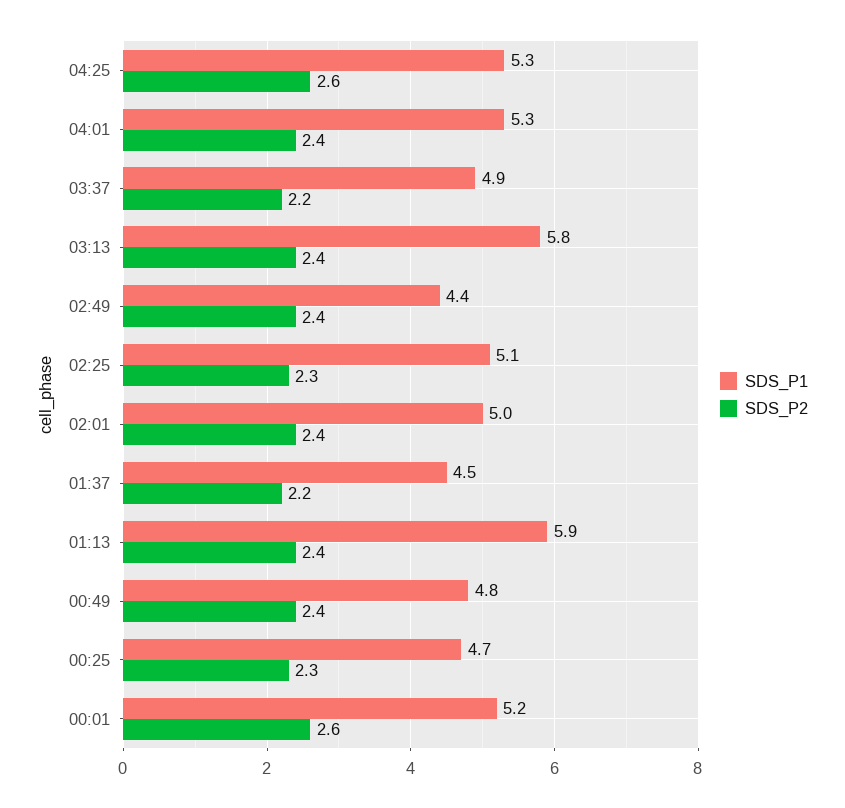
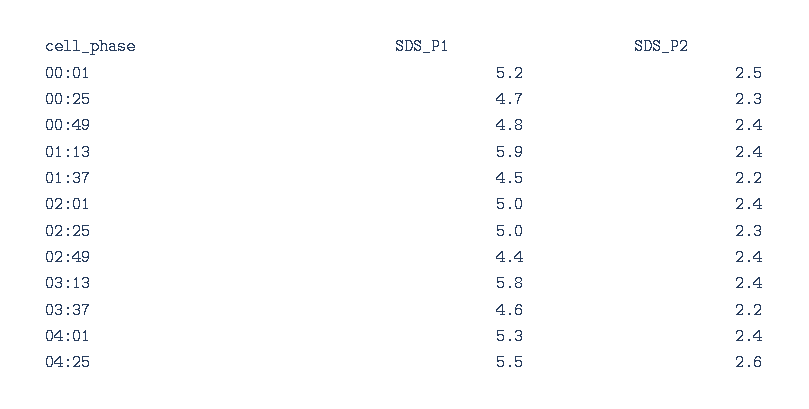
  {
    "SDS_P1": {
-     "04:25": 5.3,
+     "04:25": 5.5,
      "04:01": 5.3,
-     "03:37": 4.9,
+     "03:37": 4.6,
      "03:13": 5.8,
      "02:49": 4.4,
-     "02:25": 5.1,
+     "02:25": 5,
      "02:01": 5,
      "01:37": 4.5,
      "01:13": 5.9,
      "00:49": 4.8,
      "00:25": 4.7,
      "00:01": 5.2
    },
    "SDS_P2": {
      "04:25": 2.6,
      "04:01": 2.4,
      "03:37": 2.2,
      "03:13": 2.4,
      "02:49": 2.4,
      "02:25": 2.3,
      "02:01": 2.4,
      "01:37": 2.2,
      "01:13": 2.4,
      "00:49": 2.4,
      "00:25": 2.3,
-     "00:01": 2.6
+     "00:01": 2.5
    }
  }

